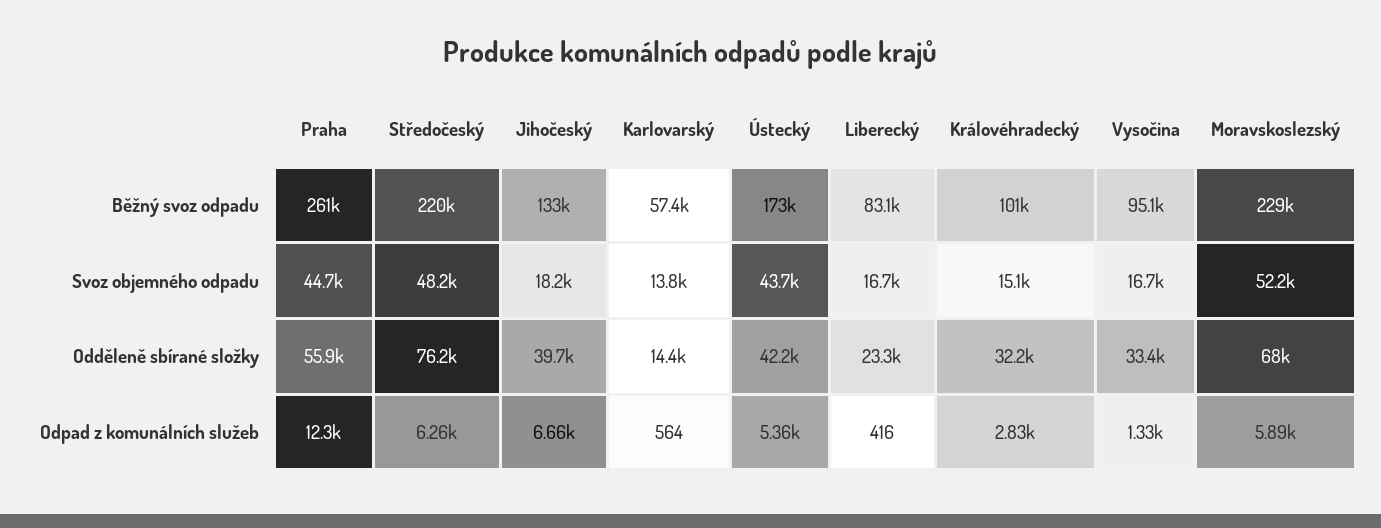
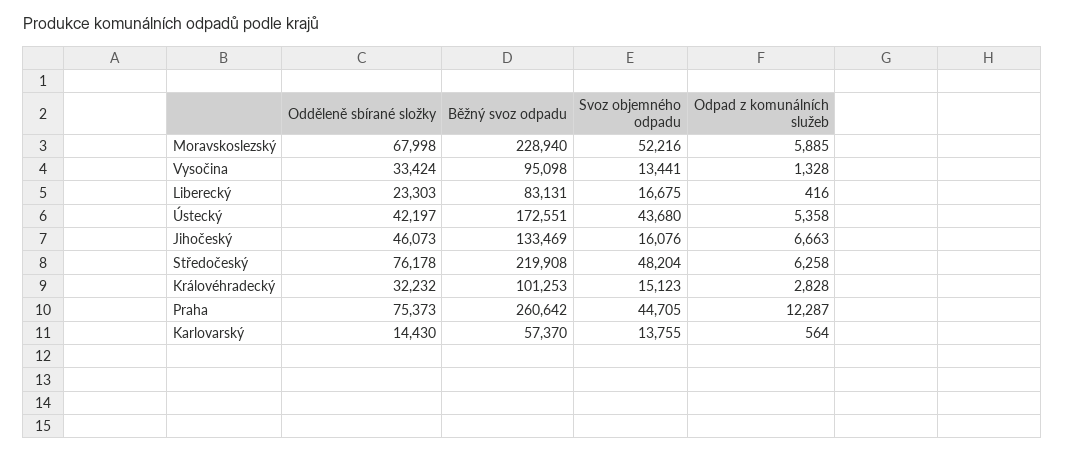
  {
    "Praha": {
      "Běžný svoz odpadu": 260642,
      "Svoz objemného odpadu": 44705,
-     "Odděleně sbírané složky": 55900,
+     "Odděleně sbírané složky": 75373,
      "Odpad z komunálních služeb": 12287
    },
    "Středočeský": {
      "Běžný svoz odpadu": 219908,
      "Svoz objemného odpadu": 48204,
      "Odděleně sbírané složky": 76178,
      "Odpad z komunálních služeb": 6258
    },
    "Jihočeský": {
      "Běžný svoz odpadu": 133469,
-     "Svoz objemného odpadu": 18200,
+     "Svoz objemného odpadu": 16076,
-     "Odděleně sbírané složky": 39700,
+     "Odděleně sbírané složky": 46073,
      "Odpad z komunálních služeb": 6663
    },
    "Karlovarský": {
      "Běžný svoz odpadu": 57370,
      "Svoz objemného odpadu": 13755,
      "Odděleně sbírané složky": 14430,
      "Odpad z komunálních služeb": 564
    },
    "Ústecký": {
      "Běžný svoz odpadu": 172551,
      "Svoz objemného odpadu": 43680,
      "Odděleně sbírané složky": 42197,
      "Odpad z komunálních služeb": 5358
    },
    "Liberecký": {
      "Běžný svoz odpadu": 83131,
      "Svoz objemného odpadu": 16675,
      "Odděleně sbírané složky": 23303,
      "Odpad z komunálních služeb": 416
    },
    "Královéhradecký": {
      "Běžný svoz odpadu": 101253,
      "Svoz objemného odpadu": 15123,
      "Odděleně sbírané složky": 32232,
      "Odpad z komunálních služeb": 2828
    },
    "Vysočina": {
      "Běžný svoz odpadu": 95098,
-     "Svoz objemného odpadu": 16700,
+     "Svoz objemného odpadu": 13441,
      "Odděleně sbírané složky": 33424,
      "Odpad z komunálních služeb": 1328
    },
    "Moravskoslezský": {
      "Běžný svoz odpadu": 228940,
      "Svoz objemného odpadu": 52216,
      "Odděleně sbírané složky": 67998,
      "Odpad z komunálních služeb": 5885
    }
  }

